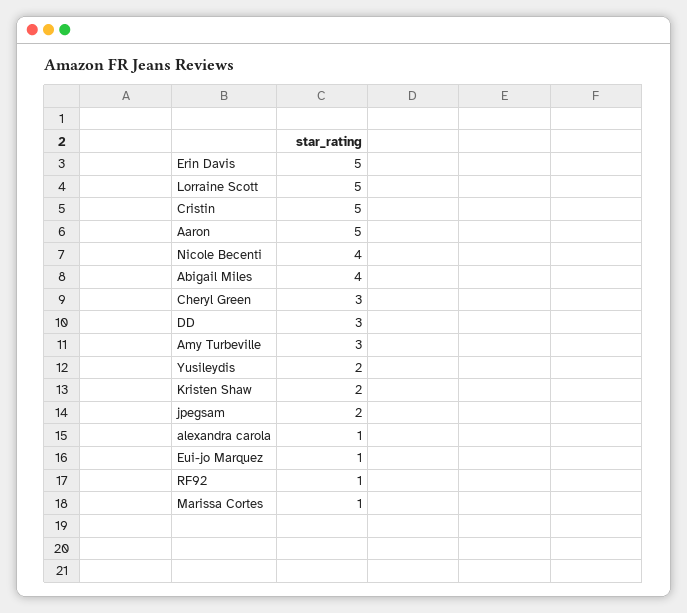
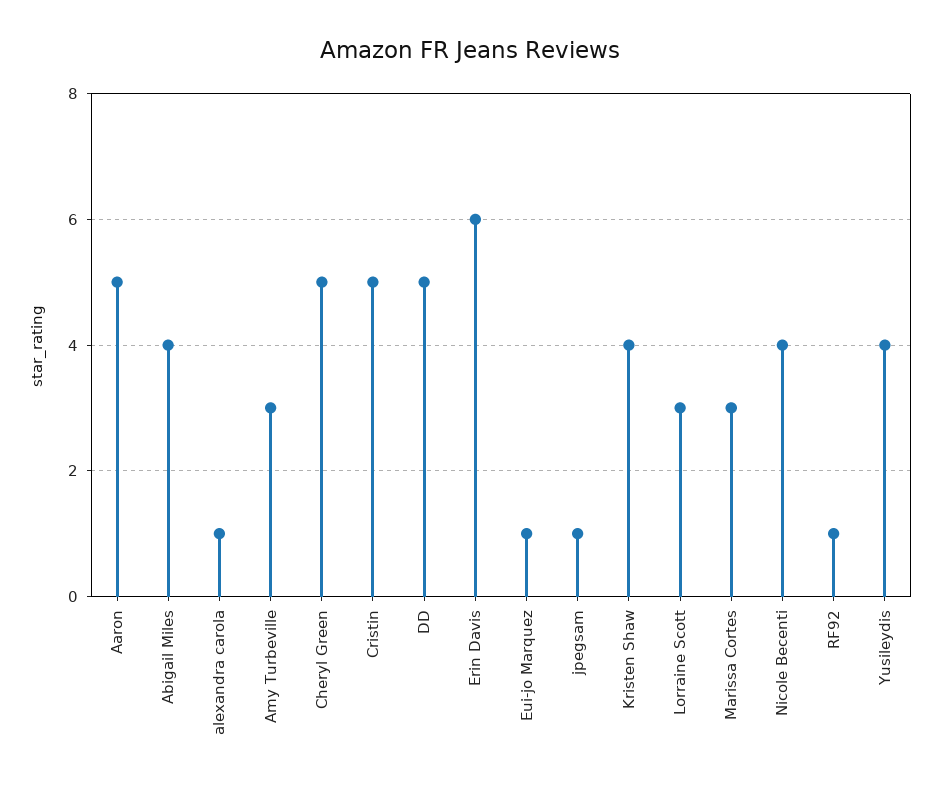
  {
-   "Erin Davis": 5,
+   "Erin Davis": 6,
-   "Lorraine Scott": 5,
+   "Lorraine Scott": 3,
    "Cristin": 5,
    "Aaron": 5,
    "Nicole Becenti": 4,
    "Abigail Miles": 4,
-   "Cheryl Green": 3,
+   "Cheryl Green": 5,
-   "DD": 3,
+   "DD": 5,
    "Amy Turbeville": 3,
-   "Yusileydis": 2,
+   "Yusileydis": 4,
-   "Kristen Shaw": 2,
+   "Kristen Shaw": 4,
-   "jpegsam": 2,
+   "jpegsam": 1,
    "alexandra carola": 1,
    "Eui-jo Marquez": 1,
    "RF92": 1,
-   "Marissa Cortes": 1
+   "Marissa Cortes": 3
  }

